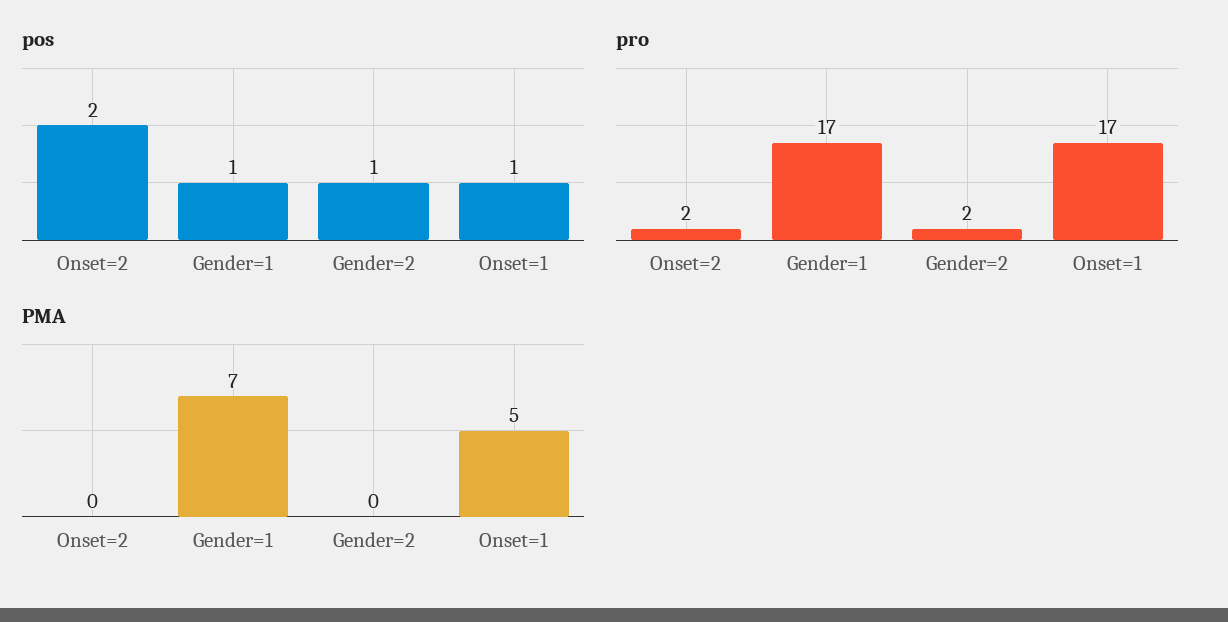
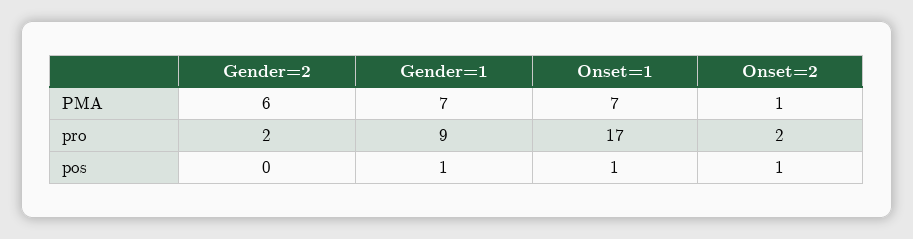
  {
    "pos": {
-     "Onset=2": 2,
+     "Onset=2": 1,
      "Gender=1": 1,
-     "Gender=2": 1,
+     "Gender=2": 0,
      "Onset=1": 1
    },
    "pro": {
      "Onset=2": 2,
-     "Gender=1": 17,
+     "Gender=1": 9,
      "Gender=2": 2,
      "Onset=1": 17
    },
    "PMA": {
-     "Onset=2": 0,
+     "Onset=2": 1,
      "Gender=1": 7,
-     "Gender=2": 0,
+     "Gender=2": 6,
-     "Onset=1": 5
+     "Onset=1": 7
    }
  }

